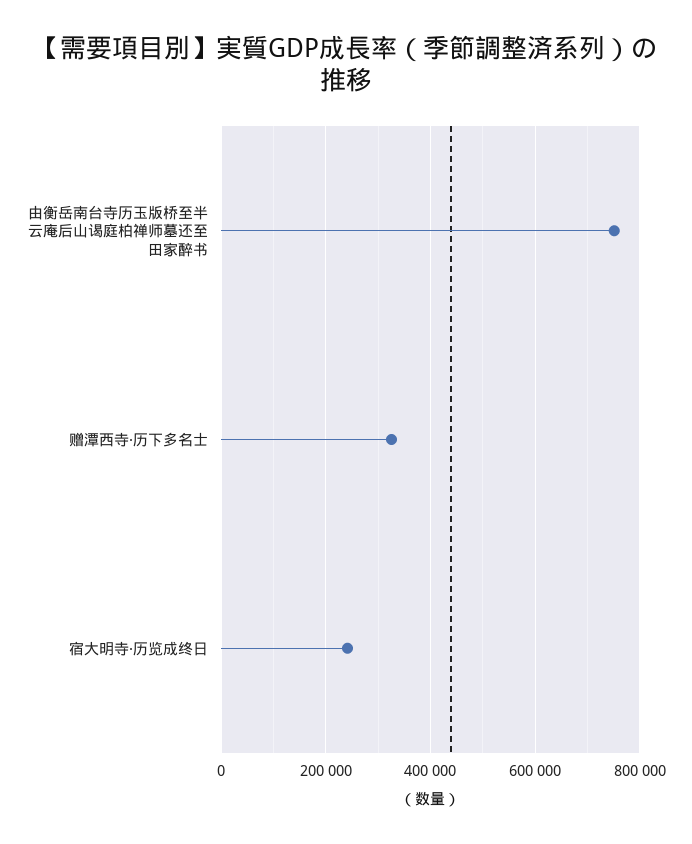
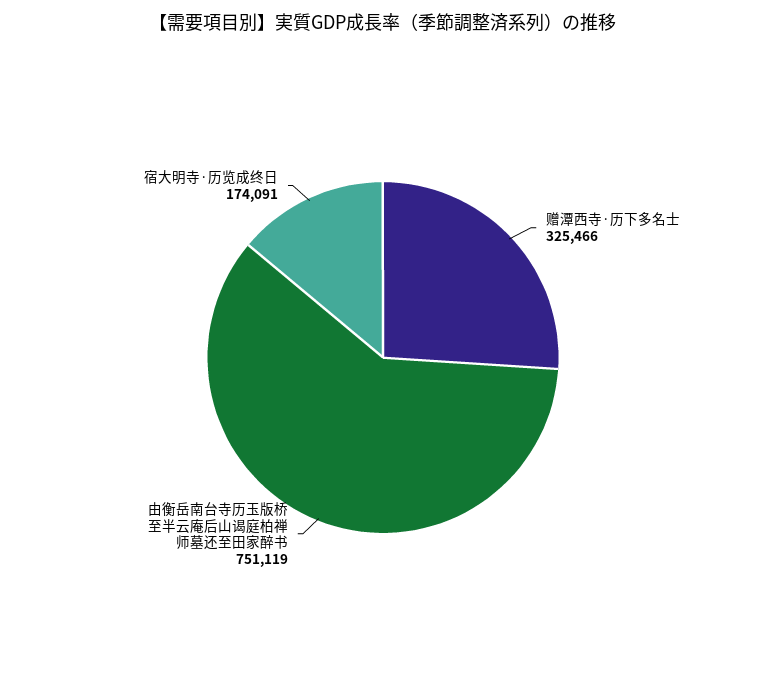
  {
    "由衡岳南台寺历玉版桥至半云庵后山谒庭柏禅师墓还至田家醉书": 751119,
    "赠潭西寺·历下多名士": 325466,
-   "宿大明寺·历览成终日": 240000
+   "宿大明寺·历览成终日": 174091
  }

